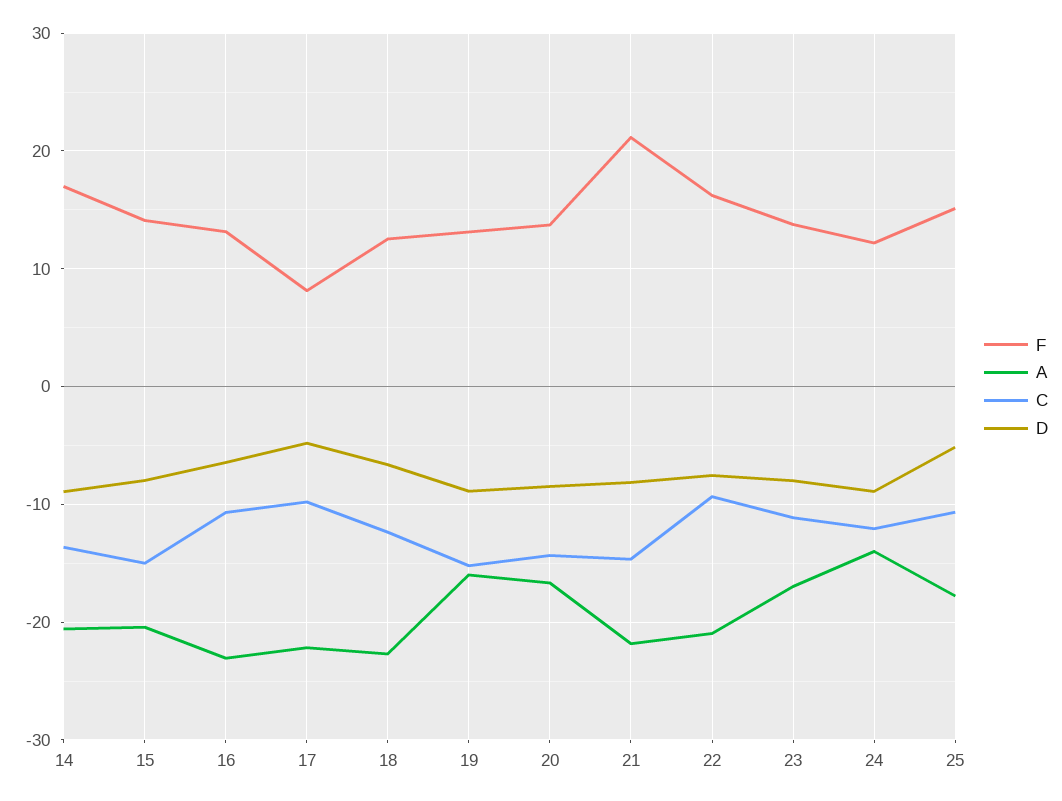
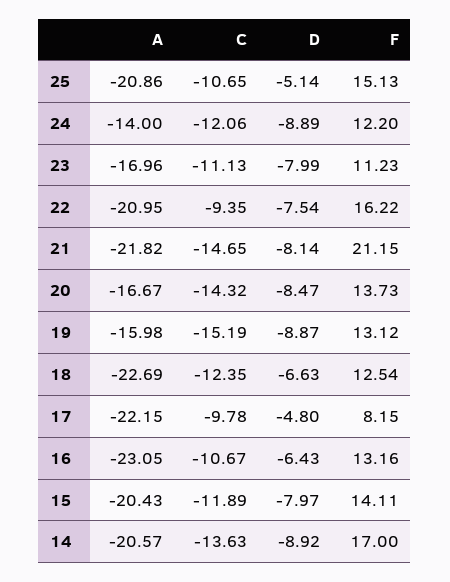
  {
    "F": {
      "14": 17,
      "15": 14.11,
      "16": 13.16,
      "17": 8.15,
      "18": 12.54,
      "19": 13.12,
      "20": 13.73,
      "21": 21.15,
      "22": 16.22,
-     "23": 14,
+     "23": 11.23,
      "24": 12.2,
      "25": 15.13
    },
    "A": {
      "14": -20.57,
      "15": -20.43,
      "16": -23.05,
      "17": -22.15,
      "18": -22.69,
      "19": -15.98,
      "20": -16.67,
      "21": -21.82,
      "22": -20.95,
      "23": -16.96,
      "24": -14,
-     "25": -18
+     "25": -20.86
    },
    "C": {
      "14": -13.63,
-     "15": -15,
+     "15": -11.89,
      "16": -10.67,
      "17": -9.78,
      "18": -12.35,
      "19": -15.19,
      "20": -14.32,
      "21": -14.65,
      "22": -9.35,
      "23": -11.13,
      "24": -12.06,
      "25": -10.65
    },
    "D": {
      "14": -8.92,
      "15": -7.97,
      "16": -6.43,
      "17": -4.8,
      "18": -6.63,
      "19": -8.87,
      "20": -8.47,
      "21": -8.14,
      "22": -7.54,
      "23": -7.99,
      "24": -8.89,
      "25": -5.14
    }
  }

